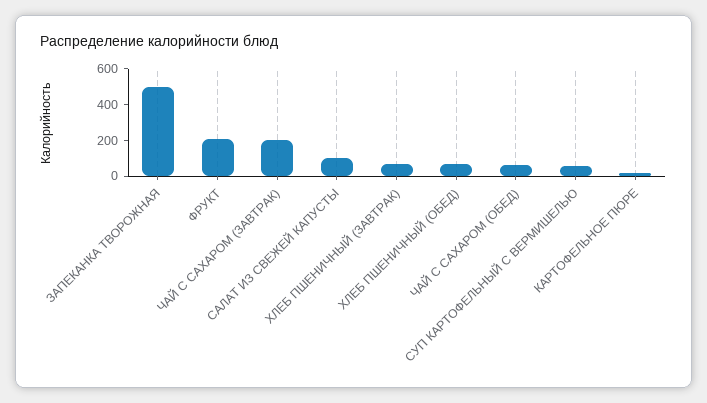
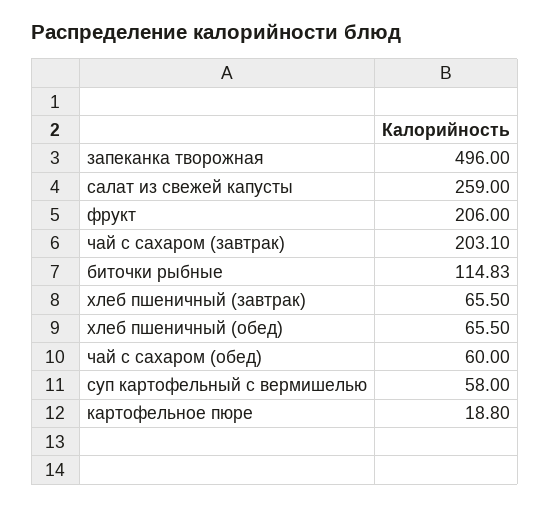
  {
    "ЗАПЕКАНКА ТВОРОЖНАЯ": 496,
    "ФРУКТ": 206,
    "ЧАЙ С САХАРОМ (ЗАВТРАК)": 203.1,
-   "САЛАТ ИЗ СВЕЖЕЙ КАПУСТЫ": 100,
+   "САЛАТ ИЗ СВЕЖЕЙ КАПУСТЫ": 259,
    "ХЛЕБ ПШЕНИЧНЫЙ (ЗАВТРАК)": 65.5,
    "ХЛЕБ ПШЕНИЧНЫЙ (ОБЕД)": 65.5,
    "ЧАЙ С САХАРОМ (ОБЕД)": 60,
    "СУП КАРТОФЕЛЬНЫЙ С ВЕРМИШЕЛЬЮ": 58,
-   "КАРТОФЕЛЬНОЕ ПЮРЕ": 18.8
+   "КАРТОФЕЛЬНОЕ ПЮРЕ": 18.8,
+   "биточки рыбные": 114.83
  }

